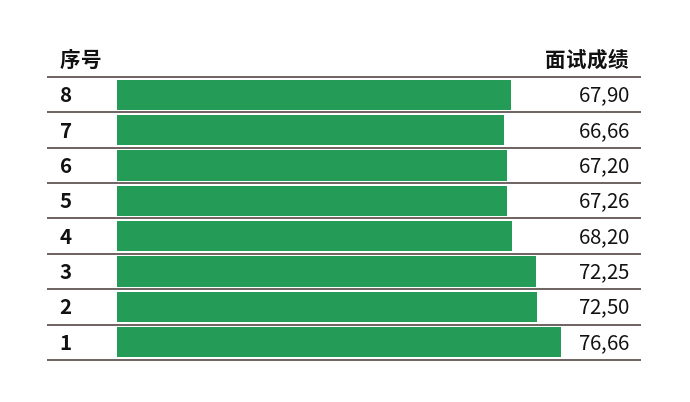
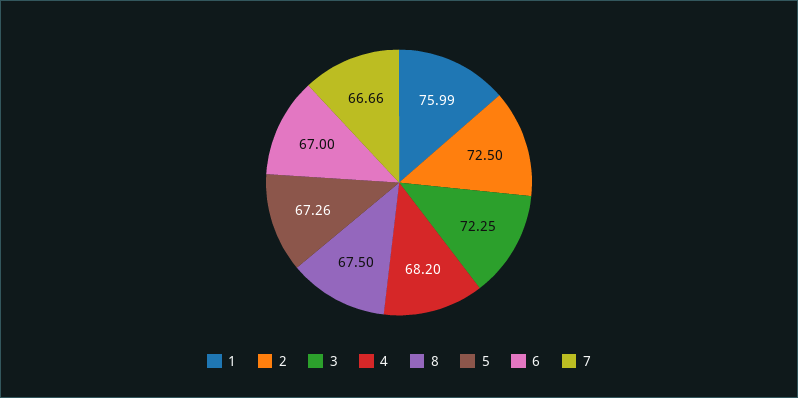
  {
-   "8": 67.9,
+   "8": 67.5,
    "7": 66.66,
-   "6": 67.2,
+   "6": 67,
    "5": 67.26,
    "4": 68.2,
    "3": 72.25,
    "2": 72.5,
-   "1": 76.66
+   "1": 75.99
  }

